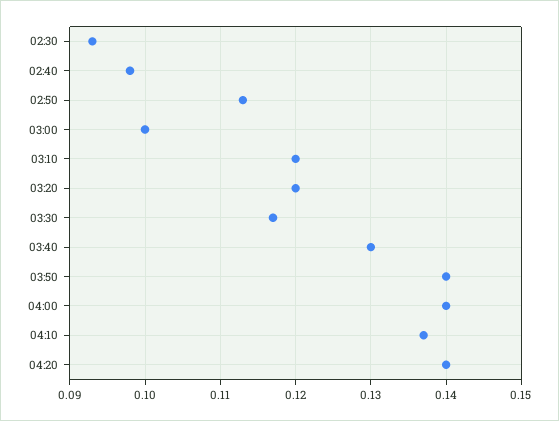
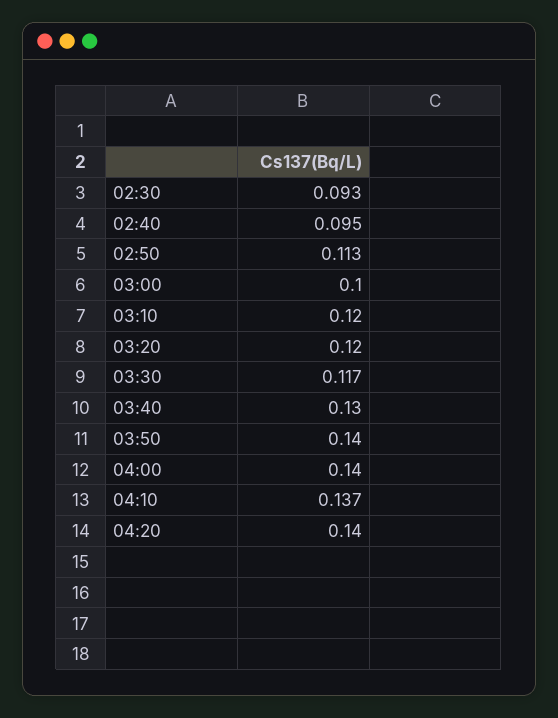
  {
    "02:30": 0.093,
-   "02:40": 0.098,
+   "02:40": 0.095,
    "02:50": 0.113,
    "03:00": 0.1,
    "03:10": 0.12,
    "03:20": 0.12,
    "03:30": 0.117,
    "03:40": 0.13,
    "03:50": 0.14,
    "04:00": 0.14,
    "04:10": 0.137,
    "04:20": 0.14
  }

